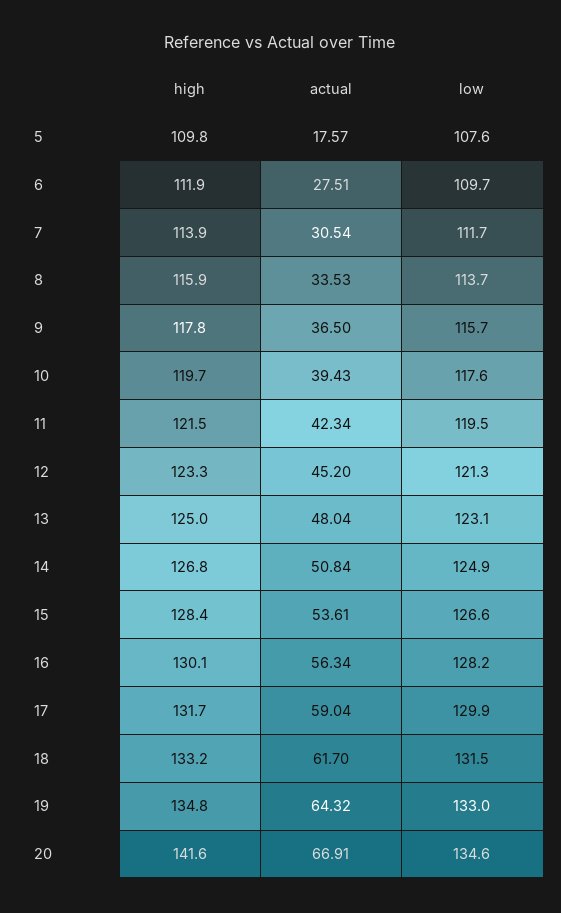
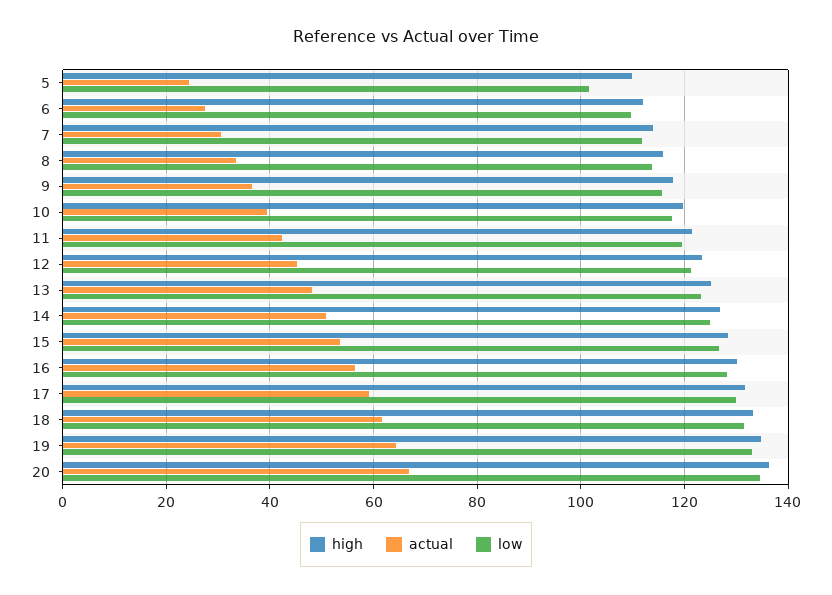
  {
    "high": {
      "5": 109.8,
      "6": 111.9,
      "7": 113.9,
      "8": 115.9,
      "9": 117.8,
      "10": 119.7,
      "11": 121.5,
      "12": 123.3,
      "13": 125,
      "14": 126.8,
      "15": 128.4,
      "16": 130.1,
      "17": 131.7,
      "18": 133.2,
      "19": 134.8,
-     "20": 141.6
+     "20": 136
    },
    "actual": {
-     "5": 17.57,
+     "5": 24,
      "6": 27.51,
      "7": 30.54,
      "8": 33.53,
      "9": 36.5,
      "10": 39.43,
      "11": 42.34,
      "12": 45.2,
      "13": 48.04,
      "14": 50.84,
      "15": 53.61,
      "16": 56.34,
      "17": 59.04,
      "18": 61.7,
      "19": 64.32,
      "20": 66.91
    },
    "low": {
-     "5": 107.6,
+     "5": 102,
      "6": 109.7,
      "7": 111.7,
      "8": 113.7,
      "9": 115.7,
      "10": 117.6,
      "11": 119.5,
      "12": 121.3,
      "13": 123.1,
      "14": 124.9,
      "15": 126.6,
      "16": 128.2,
      "17": 129.9,
      "18": 131.5,
      "19": 133,
      "20": 134.6
    }
  }

